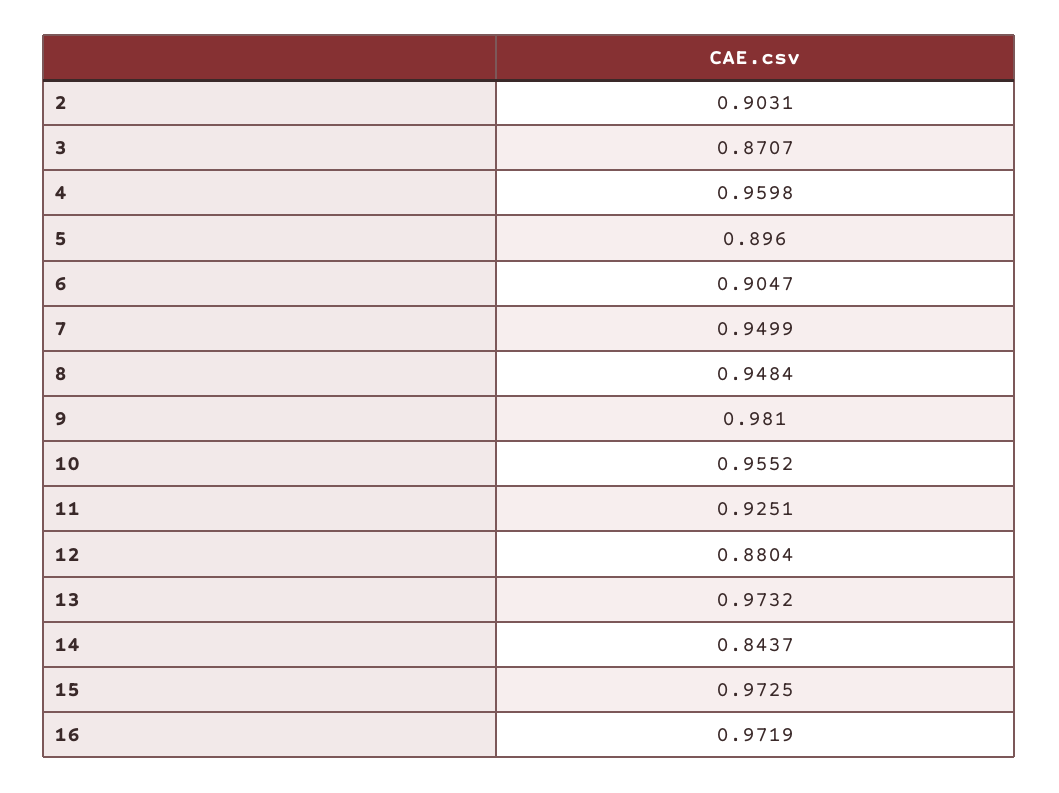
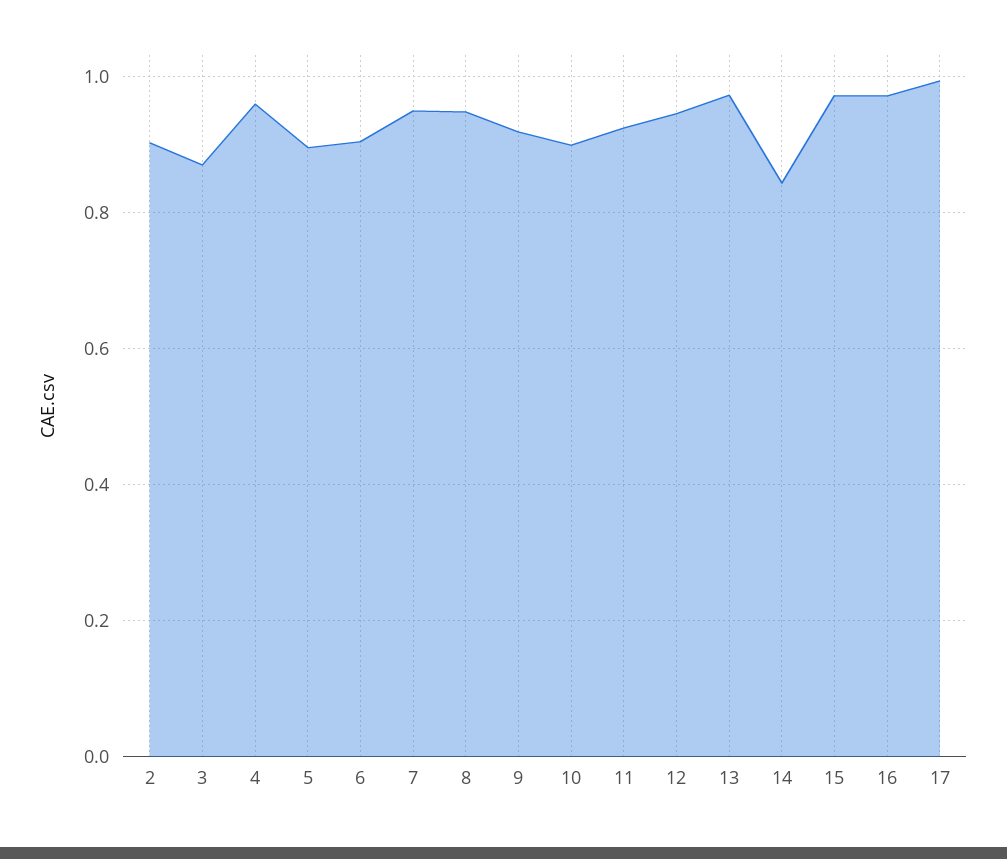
  {
    "2": 0.9031,
    "3": 0.8707,
    "4": 0.9598,
    "5": 0.896,
    "6": 0.9047,
    "7": 0.9499,
    "8": 0.9484,
-   "9": 0.981,
+   "9": 0.92,
-   "10": 0.9552,
+   "10": 0.9,
    "11": 0.9251,
-   "12": 0.8804,
+   "12": 0.94,
    "13": 0.9732,
    "14": 0.8437,
    "15": 0.9725,
-   "16": 0.9719
+   "16": 0.9719,
+   "17": 1
  }

